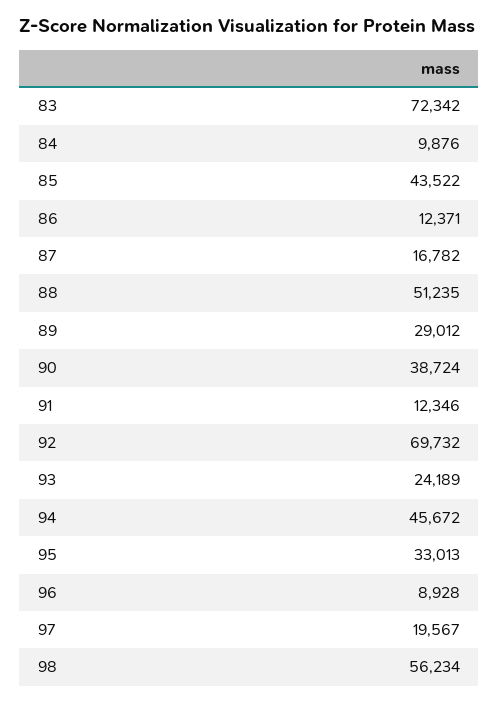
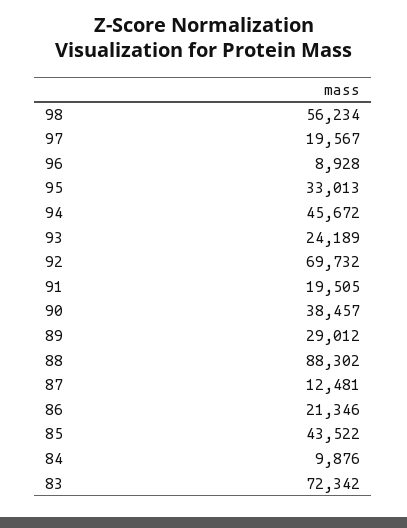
  {
    "83": 72342,
    "84": 9876,
    "85": 43522,
-   "86": 12371,
+   "86": 21346,
-   "87": 16782,
+   "87": 12481,
-   "88": 51235,
+   "88": 88302,
    "89": 29012,
-   "90": 38724,
+   "90": 38457,
-   "91": 12346,
+   "91": 19505,
    "92": 69732,
    "93": 24189,
    "94": 45672,
    "95": 33013,
    "96": 8928,
    "97": 19567,
    "98": 56234
  }

